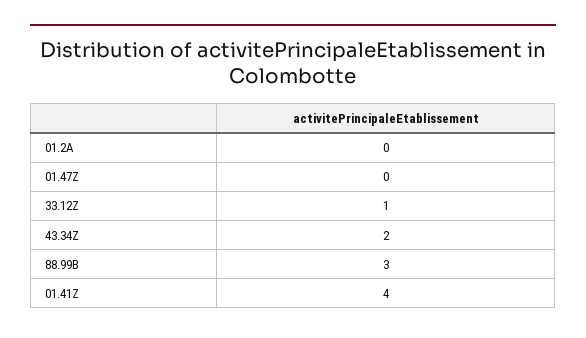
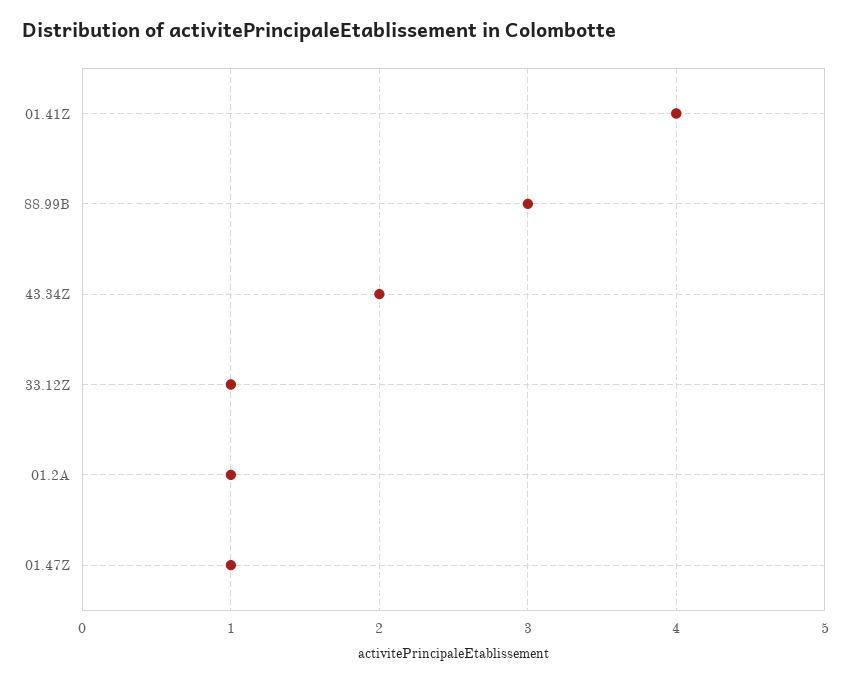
  {
-   "01.2A": 0,
+   "01.2A": 1,
-   "01.47Z": 0,
+   "01.47Z": 1,
    "33.12Z": 1,
    "43.34Z": 2,
    "88.99B": 3,
    "01.41Z": 4
  }

